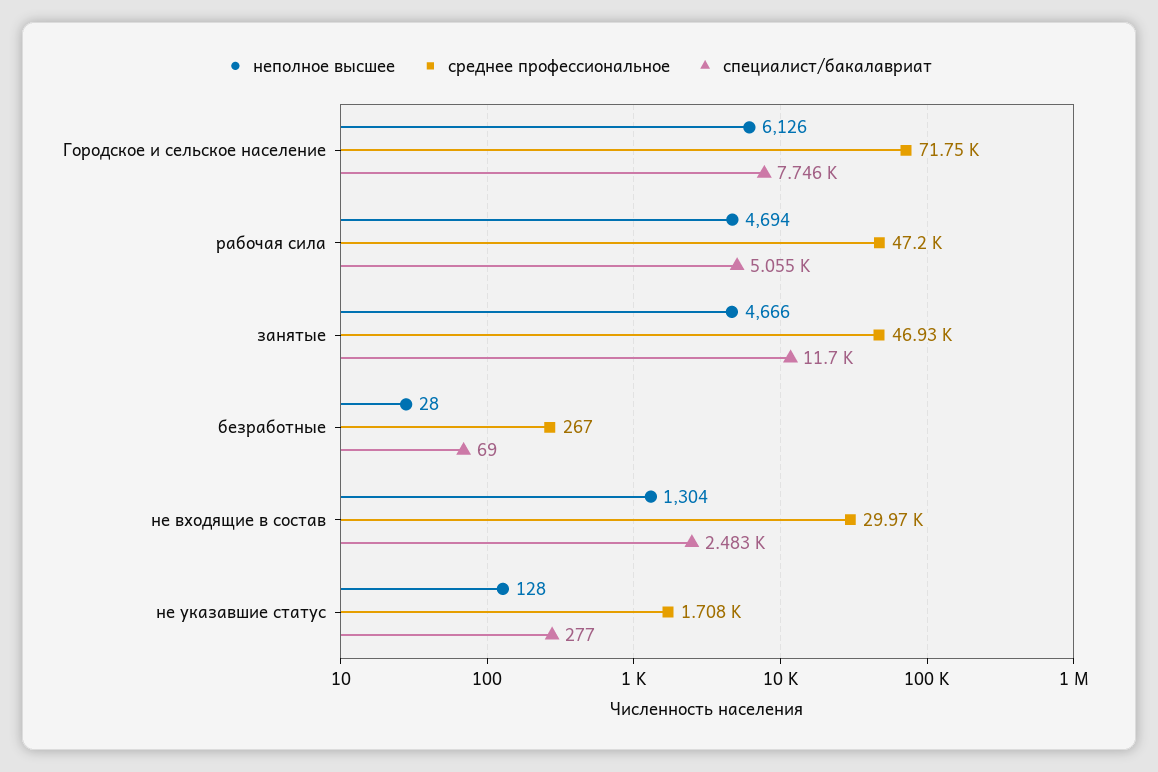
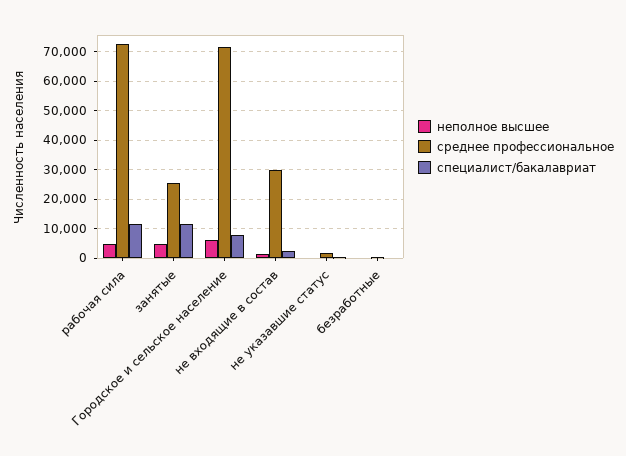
  {
    "неполное высшее": {
      "Городское и сельское население": 6126,
      "рабочая сила": 4694,
      "занятые": 4666,
      "безработные": 28,
      "не входящие в состав": 1304,
      "не указавшие статус": 128
    },
    "среднее профессиональное": {
      "Городское и сельское население": 71750,
-     "рабочая сила": 47200,
+     "рабочая сила": 72500,
-     "занятые": 46930,
+     "занятые": 25000,
      "безработные": 267,
      "не входящие в состав": 29970,
      "не указавшие статус": 1708
    },
    "специалист/бакалавриат": {
      "Городское и сельское население": 7746,
-     "рабочая сила": 5055,
+     "рабочая сила": 12500,
      "занятые": 11700,
      "безработные": 69,
      "не входящие в состав": 2483,
      "не указавшие статус": 277
    }
  }

